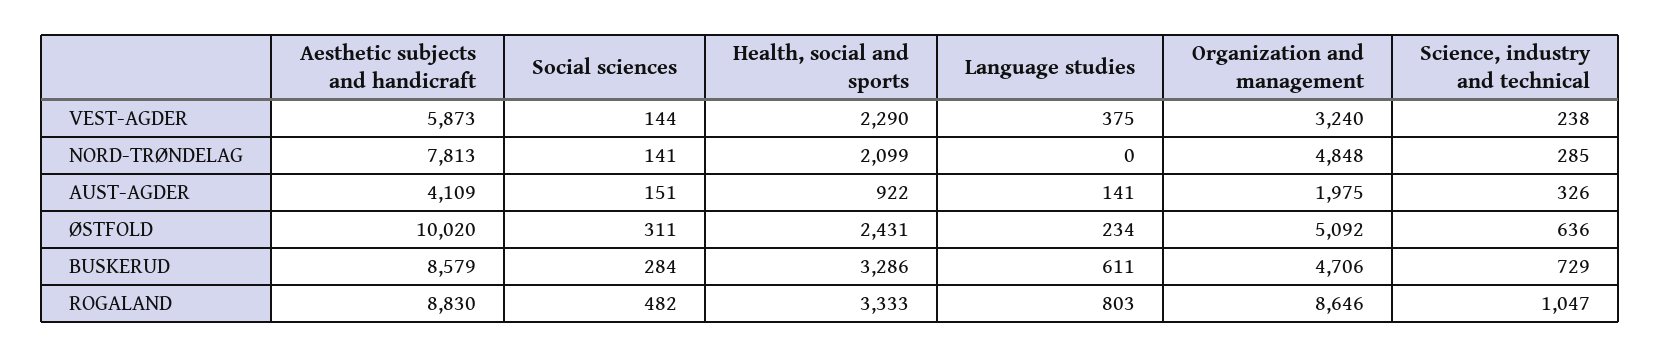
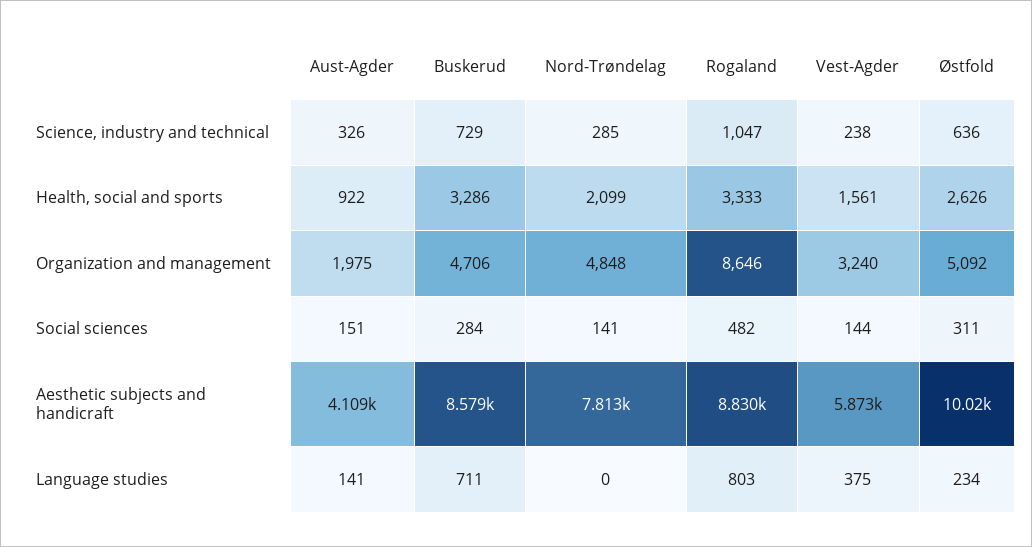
  {
    "Aesthetic subjects and handicraft": {
      "VEST-AGDER": 5873,
      "NORD-TRØNDELAG": 7813,
      "AUST-AGDER": 4109,
      "ØSTFOLD": 10020,
      "BUSKERUD": 8579,
      "ROGALAND": 8830
    },
    "Social sciences": {
      "VEST-AGDER": 144,
      "NORD-TRØNDELAG": 141,
      "AUST-AGDER": 151,
      "ØSTFOLD": 311,
      "BUSKERUD": 284,
      "ROGALAND": 482
    },
    "Health, social and sports": {
-     "VEST-AGDER": 2290,
+     "VEST-AGDER": 1561,
      "NORD-TRØNDELAG": 2099,
      "AUST-AGDER": 922,
-     "ØSTFOLD": 2431,
+     "ØSTFOLD": 2626,
      "BUSKERUD": 3286,
      "ROGALAND": 3333
    },
    "Language studies": {
      "VEST-AGDER": 375,
      "NORD-TRØNDELAG": 0,
      "AUST-AGDER": 141,
      "ØSTFOLD": 234,
-     "BUSKERUD": 611,
+     "BUSKERUD": 711,
      "ROGALAND": 803
    },
    "Organization and management": {
      "VEST-AGDER": 3240,
      "NORD-TRØNDELAG": 4848,
      "AUST-AGDER": 1975,
      "ØSTFOLD": 5092,
      "BUSKERUD": 4706,
      "ROGALAND": 8646
    },
    "Science, industry and technical": {
      "VEST-AGDER": 238,
      "NORD-TRØNDELAG": 285,
      "AUST-AGDER": 326,
      "ØSTFOLD": 636,
      "BUSKERUD": 729,
      "ROGALAND": 1047
    }
  }

